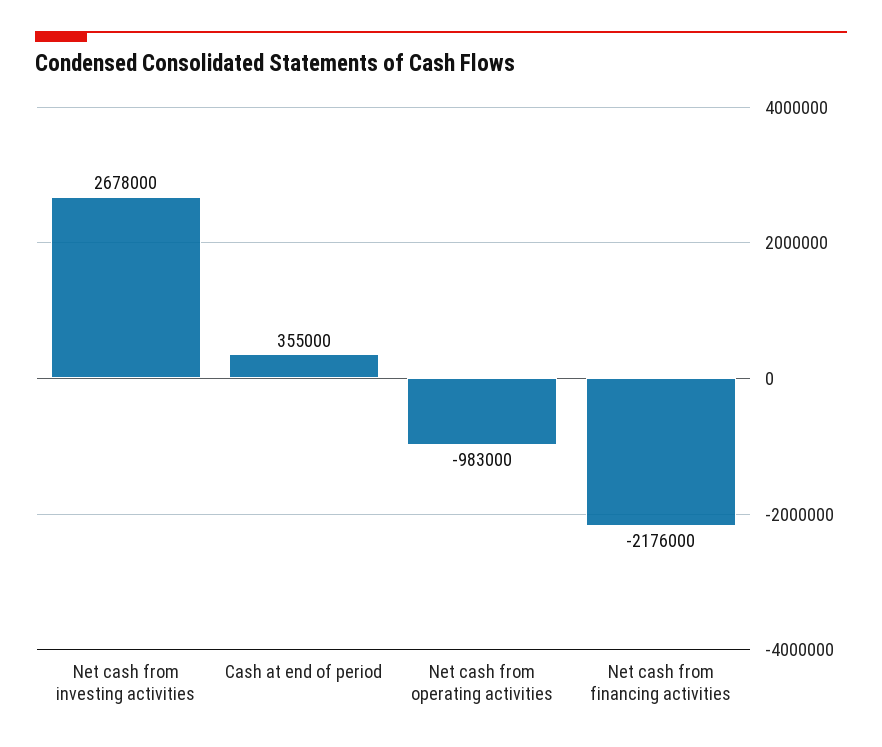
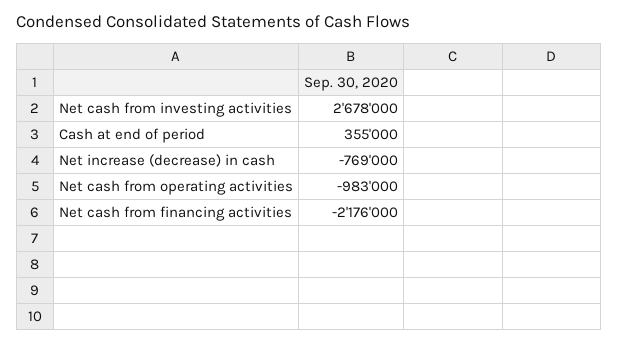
  {
    "Net cash from investing activities": 2678000,
    "Cash at end of period": 355000,
    "Net cash from operating activities": -983000,
-   "Net cash from financing activities": -2176000
+   "Net cash from financing activities": -2176000,
+   "Net increase (decrease) in cash": -769000
  }

